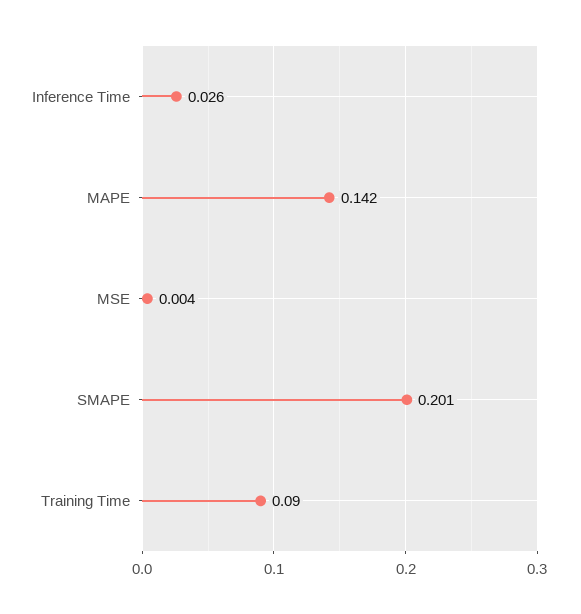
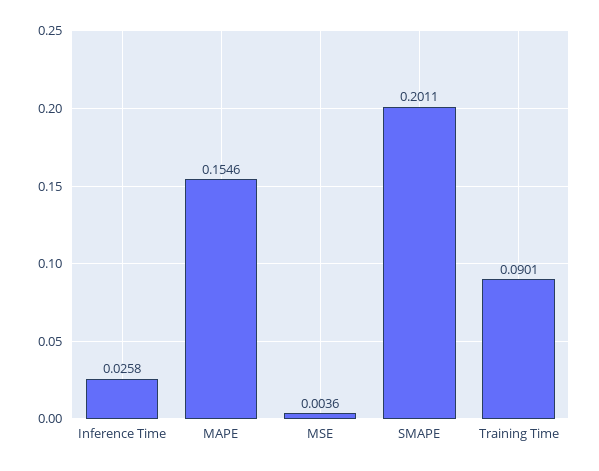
  {
    "Inference Time": 0.0258,
-   "MAPE": 0.142,
+   "MAPE": 0.1546,
    "MSE": 0.0036,
    "SMAPE": 0.2011,
    "Training Time": 0.0901
  }

